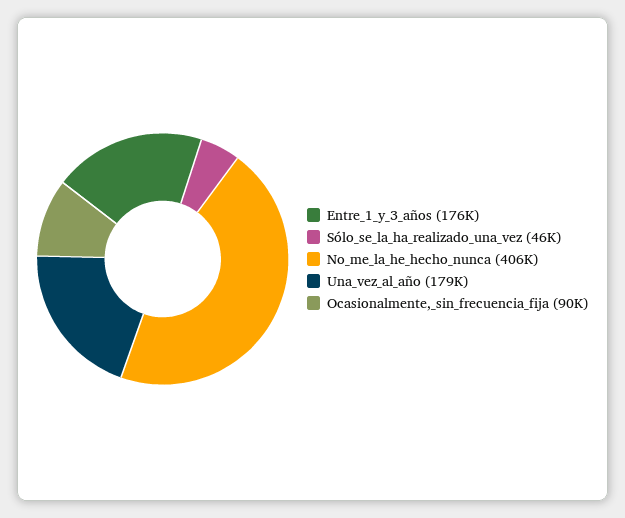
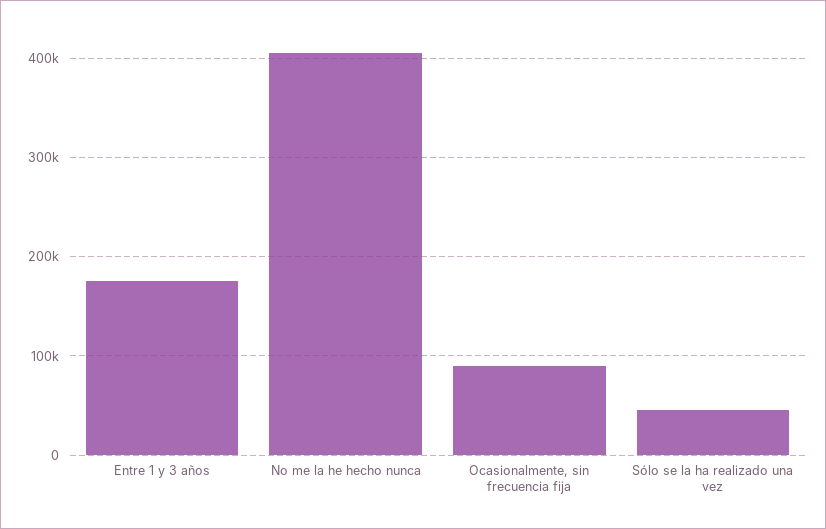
  {
    "Entre_1_y_3_años": 176000,
    "Sólo_se_la_ha_realizado_una_vez": 46000,
    "No_me_la_he_hecho_nunca": 406000,
-   "Una_vez_al_año": 179000,
    "Ocasionalmente,_sin_frecuencia_fija": 90000
  }

